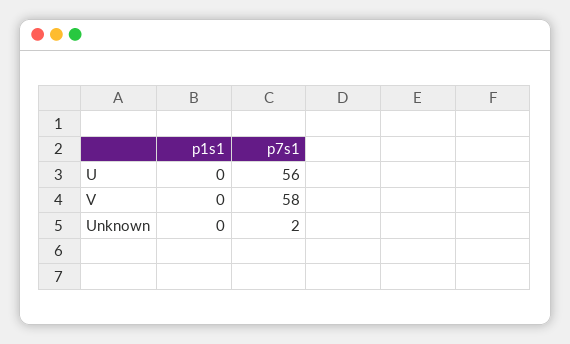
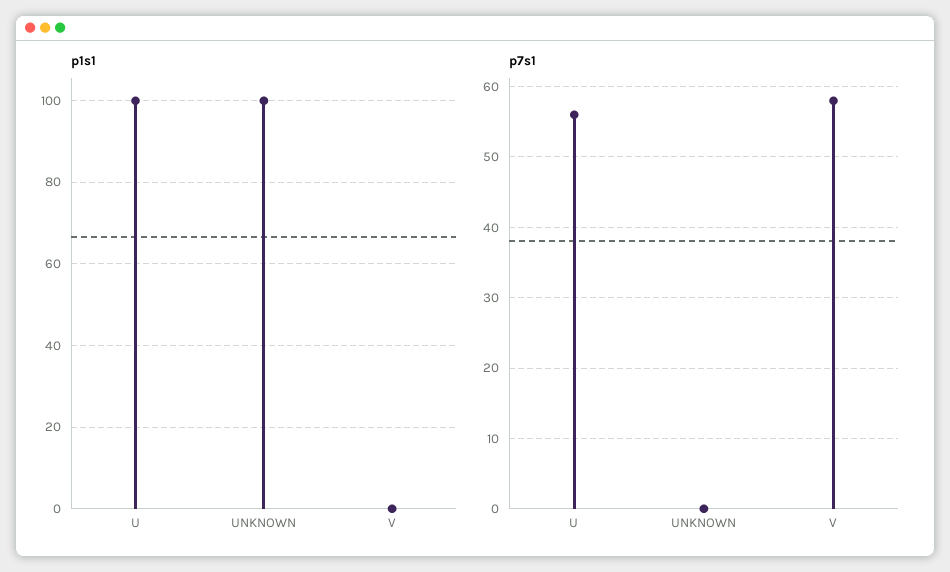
  {
    "p1s1": {
-     "U": 0,
+     "U": 100,
      "V": 0,
-     "Unknown": 0
+     "Unknown": 100
    },
    "p7s1": {
      "U": 56,
      "V": 58,
-     "Unknown": 2
+     "Unknown": 0
    }
  }

